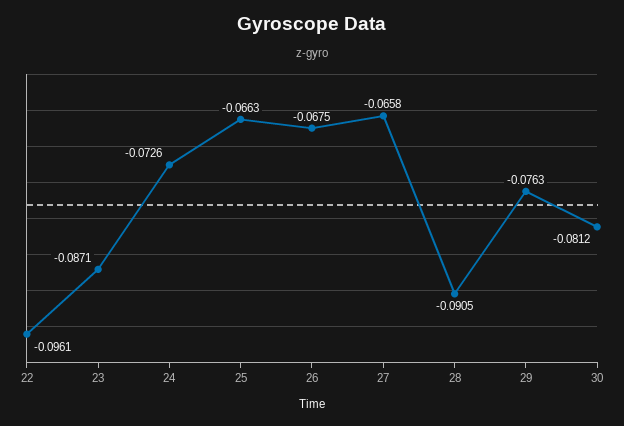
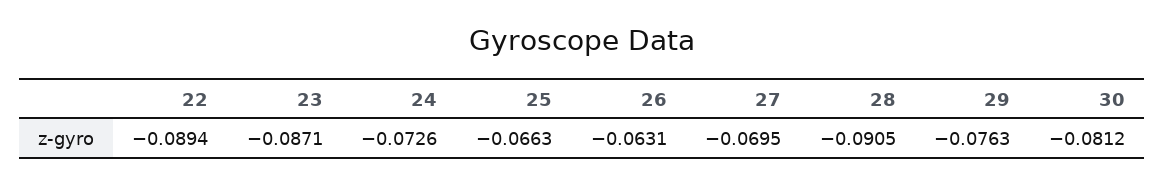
  {
-   "22": -0.0961,
+   "22": -0.0894,
    "23": -0.0871,
    "24": -0.0726,
    "25": -0.0663,
-   "26": -0.0675,
+   "26": -0.0631,
-   "27": -0.0658,
+   "27": -0.0695,
    "28": -0.0905,
    "29": -0.0763,
    "30": -0.0812
  }

